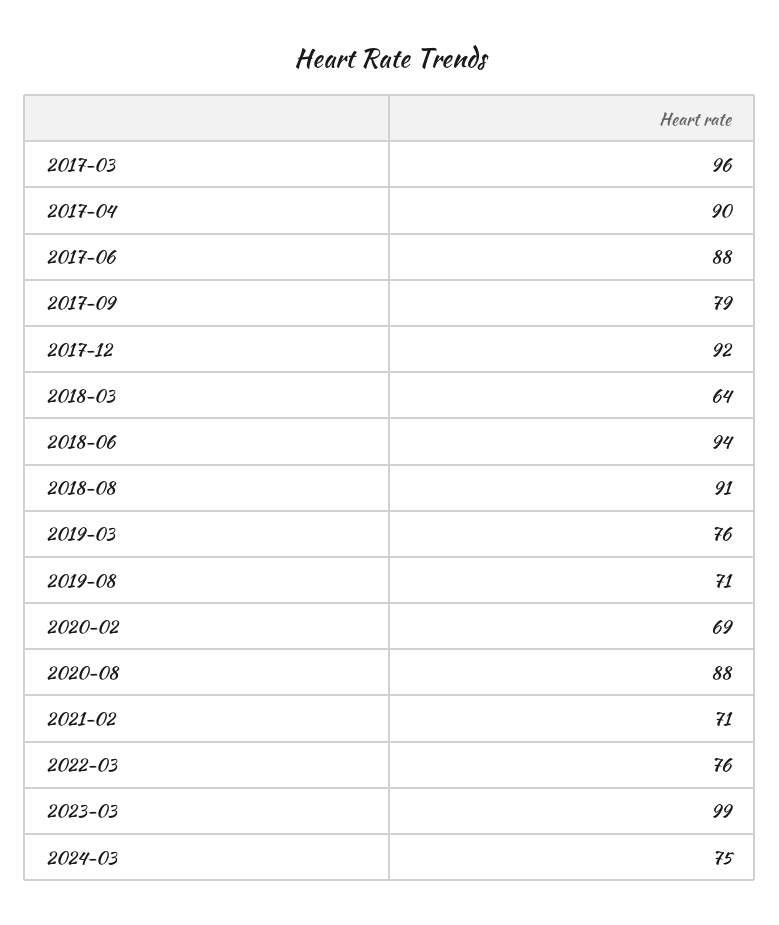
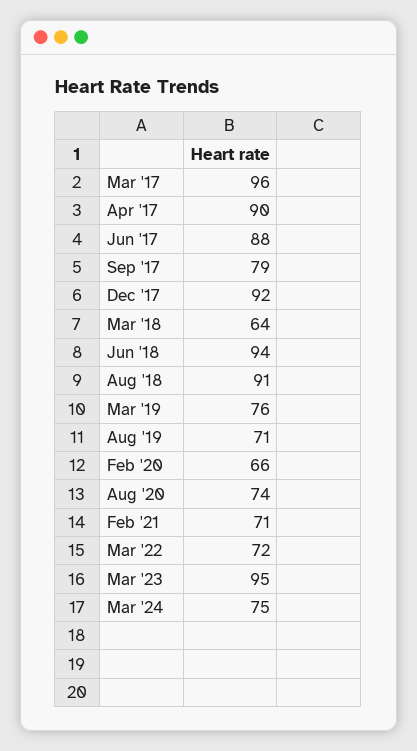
  {
    "2017-03": 96,
    "2017-04": 90,
    "2017-06": 88,
    "2017-09": 79,
    "2017-12": 92,
    "2018-03": 64,
    "2018-06": 94,
    "2018-08": 91,
    "2019-03": 76,
    "2019-08": 71,
-   "2020-02": 69,
+   "2020-02": 66,
-   "2020-08": 88,
+   "2020-08": 74,
    "2021-02": 71,
-   "2022-03": 76,
+   "2022-03": 72,
-   "2023-03": 99,
+   "2023-03": 95,
    "2024-03": 75
  }

